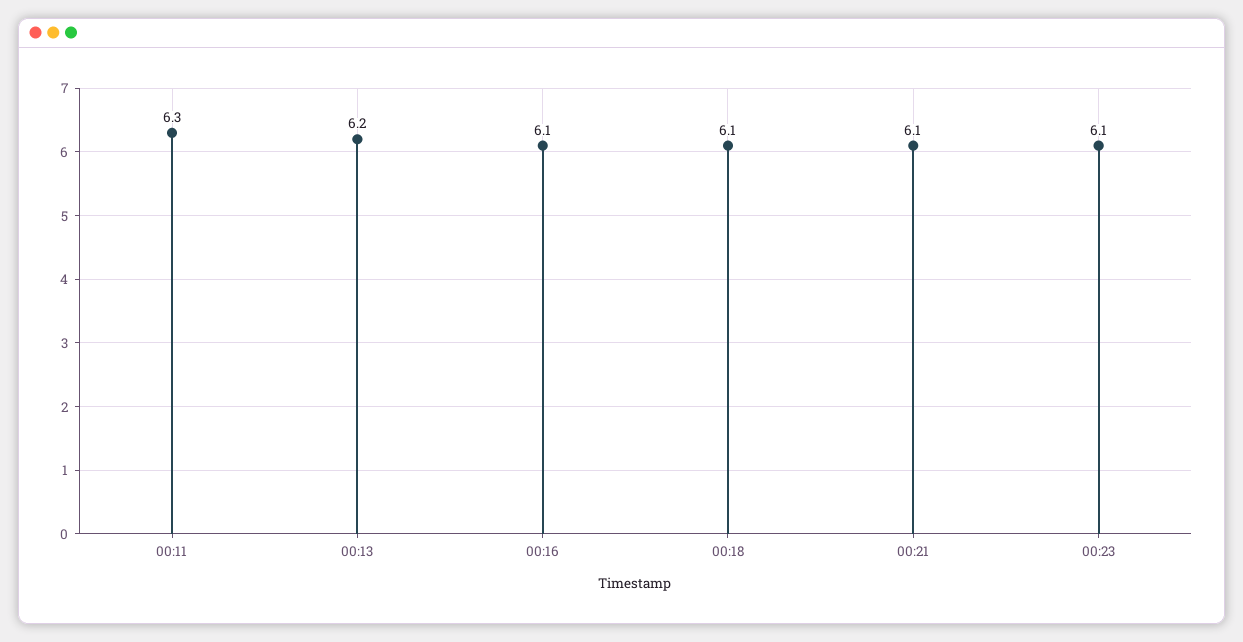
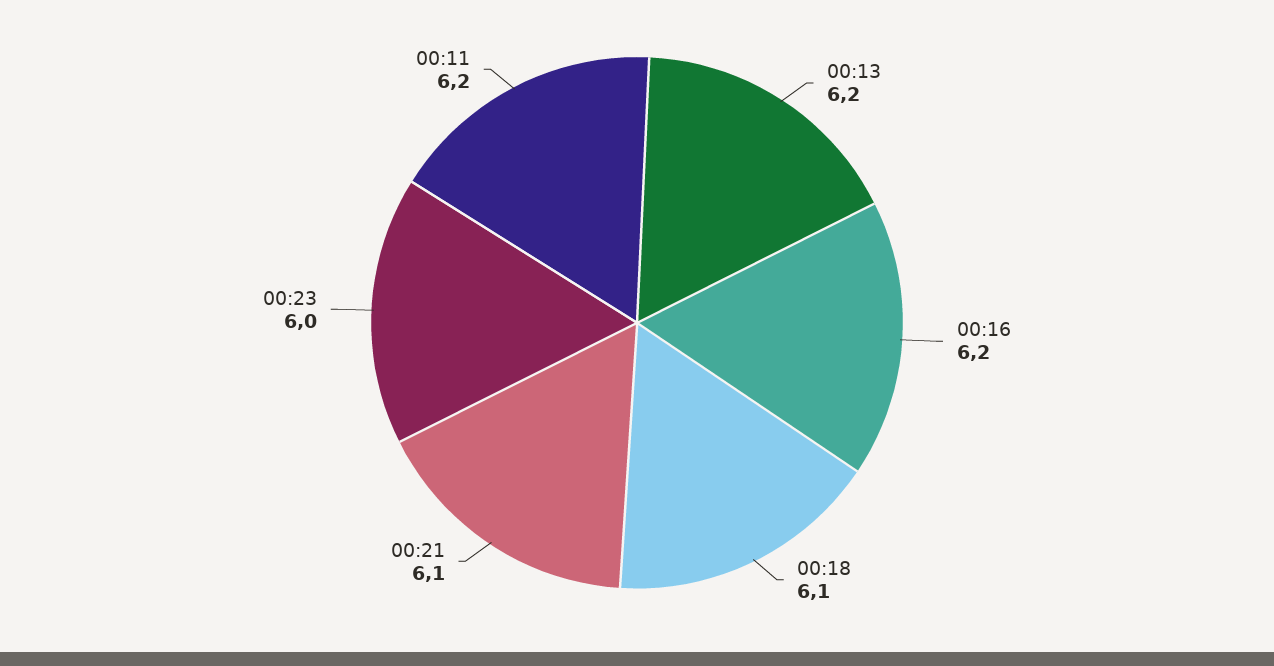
  {
-   "00:11": 6.3,
+   "00:11": 6.2,
    "00:13": 6.2,
-   "00:16": 6.1,
+   "00:16": 6.2,
    "00:18": 6.1,
    "00:21": 6.1,
-   "00:23": 6.1
+   "00:23": 6
  }

